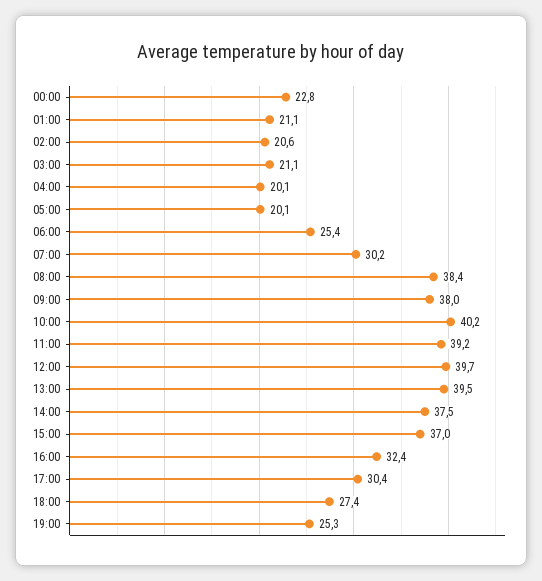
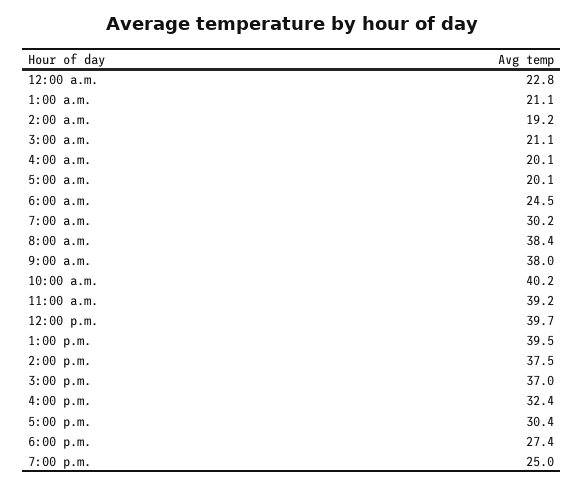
  {
    "00:00": 22.8,
    "01:00": 21.1,
-   "02:00": 20.6,
+   "02:00": 19.2,
    "03:00": 21.1,
    "04:00": 20.1,
    "05:00": 20.1,
-   "06:00": 25.4,
+   "06:00": 24.5,
    "07:00": 30.2,
    "08:00": 38.4,
    "09:00": 38,
    "10:00": 40.2,
    "11:00": 39.2,
    "12:00": 39.7,
    "13:00": 39.5,
    "14:00": 37.5,
    "15:00": 37,
    "16:00": 32.4,
    "17:00": 30.4,
    "18:00": 27.4,
-   "19:00": 25.3
+   "19:00": 25
  }

